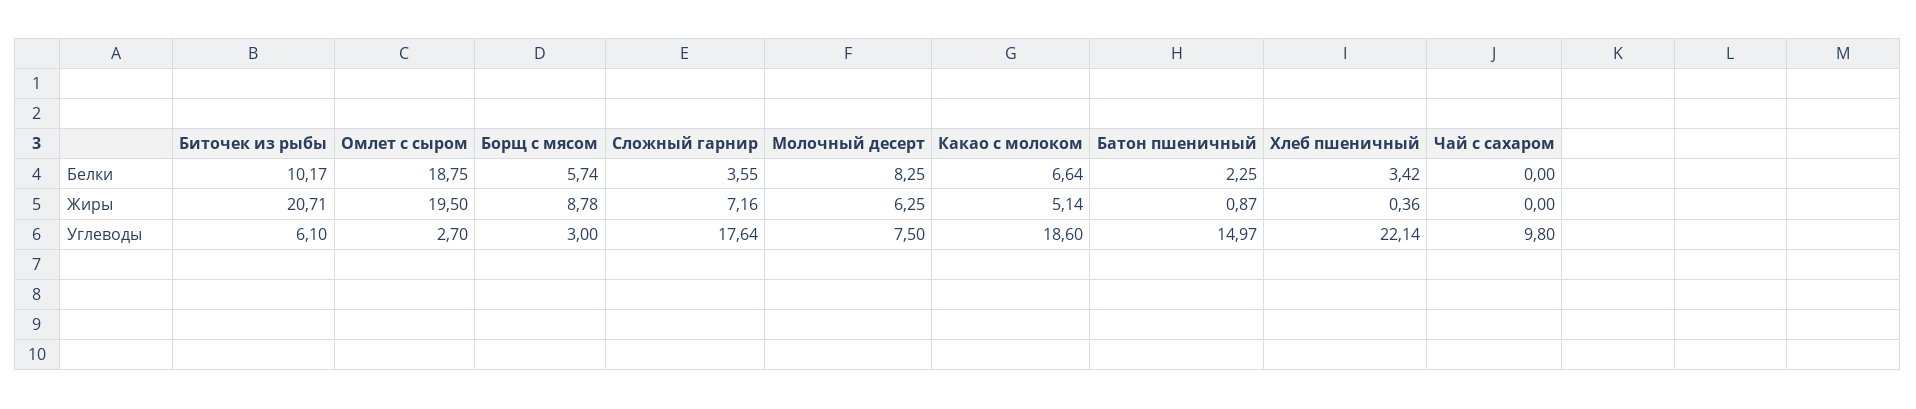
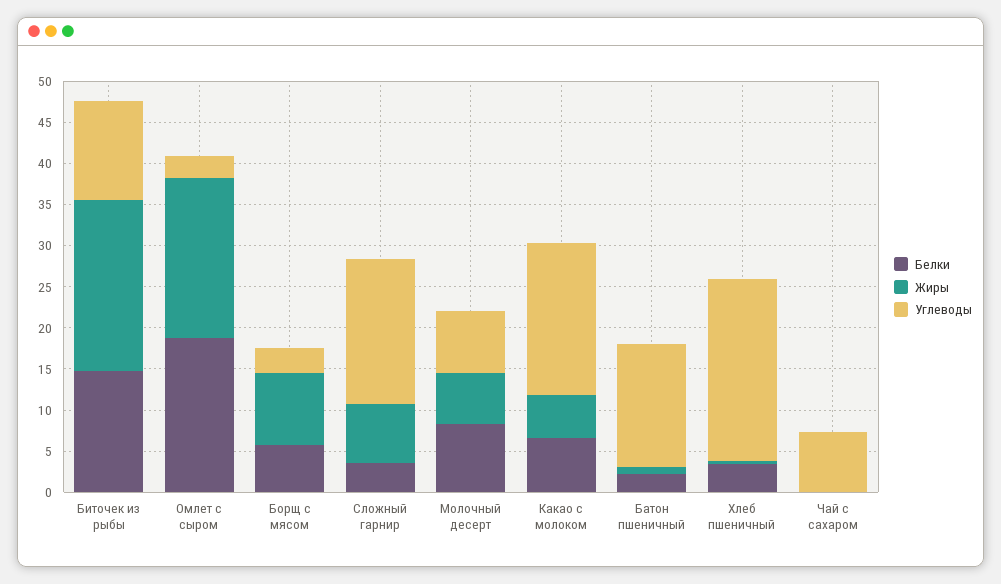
  {
    "Белки": {
-     "Биточек из рыбы": 10.17,
+     "Биточек из рыбы": 15,
      "Омлет с сыром": 18.75,
      "Борщ с мясом": 5.74,
      "Сложный гарнир": 3.55,
      "Молочный десерт": 8.25,
      "Какао с молоком": 6.64,
      "Батон пшеничный": 2.25,
      "Хлеб пшеничный": 3.42,
      "Чай с сахаром": 0
    },
    "Жиры": {
      "Биточек из рыбы": 20.71,
      "Омлет с сыром": 19.5,
      "Борщ с мясом": 8.78,
      "Сложный гарнир": 7.16,
      "Молочный десерт": 6.25,
      "Какао с молоком": 5.14,
      "Батон пшеничный": 0.87,
      "Хлеб пшеничный": 0.36,
      "Чай с сахаром": 0
    },
    "Углеводы": {
-     "Биточек из рыбы": 6.1,
+     "Биточек из рыбы": 12,
      "Омлет с сыром": 2.7,
      "Борщ с мясом": 3,
      "Сложный гарнир": 17.64,
      "Молочный десерт": 7.5,
      "Какао с молоком": 18.6,
      "Батон пшеничный": 14.97,
      "Хлеб пшеничный": 22.14,
-     "Чай с сахаром": 9.8
+     "Чай с сахаром": 7
    }
  }

